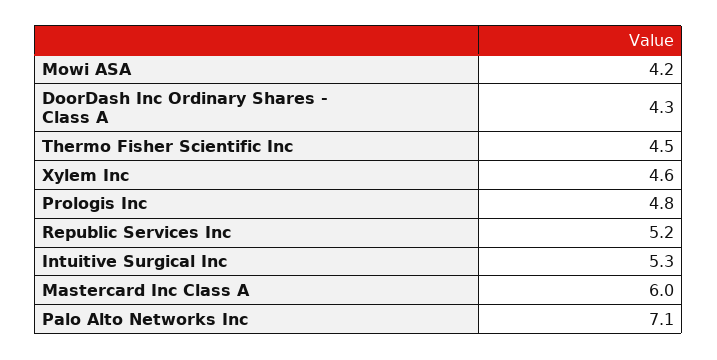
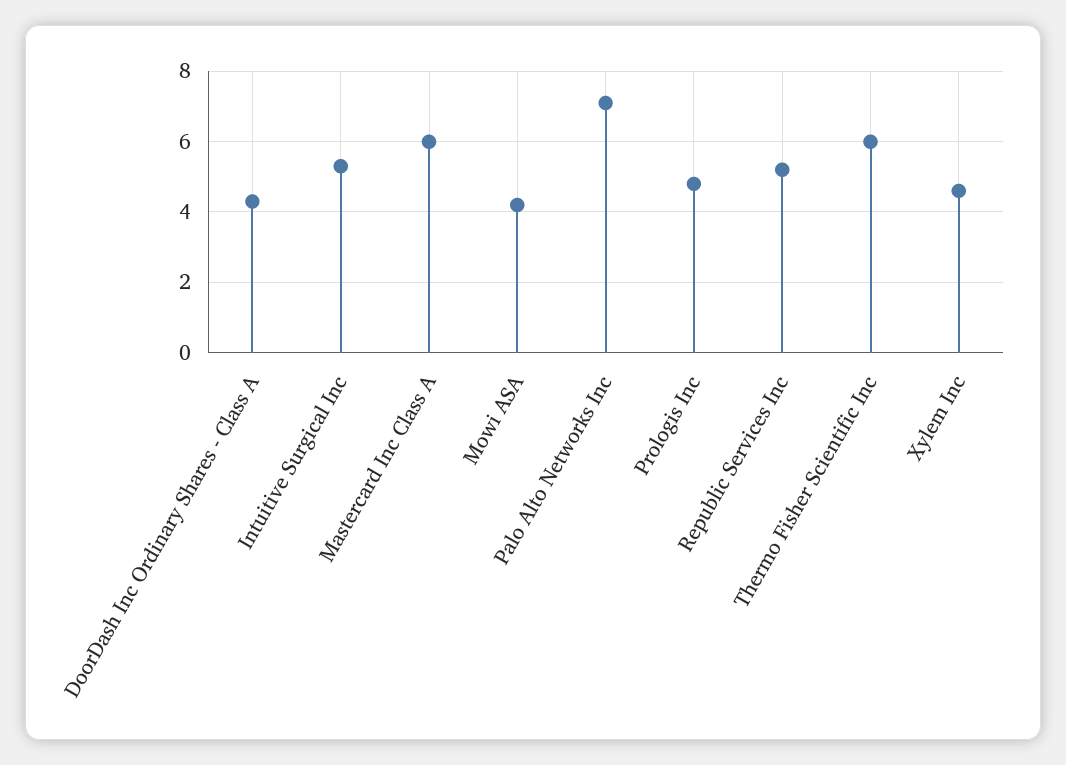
  {
    "Mowi ASA": 4.2,
    "DoorDash Inc Ordinary Shares - Class A": 4.3,
-   "Thermo Fisher Scientific Inc": 4.5,
+   "Thermo Fisher Scientific Inc": 6,
    "Xylem Inc": 4.6,
    "Prologis Inc": 4.8,
    "Republic Services Inc": 5.2,
    "Intuitive Surgical Inc": 5.3,
    "Mastercard Inc Class A": 6,
    "Palo Alto Networks Inc": 7.1
  }

